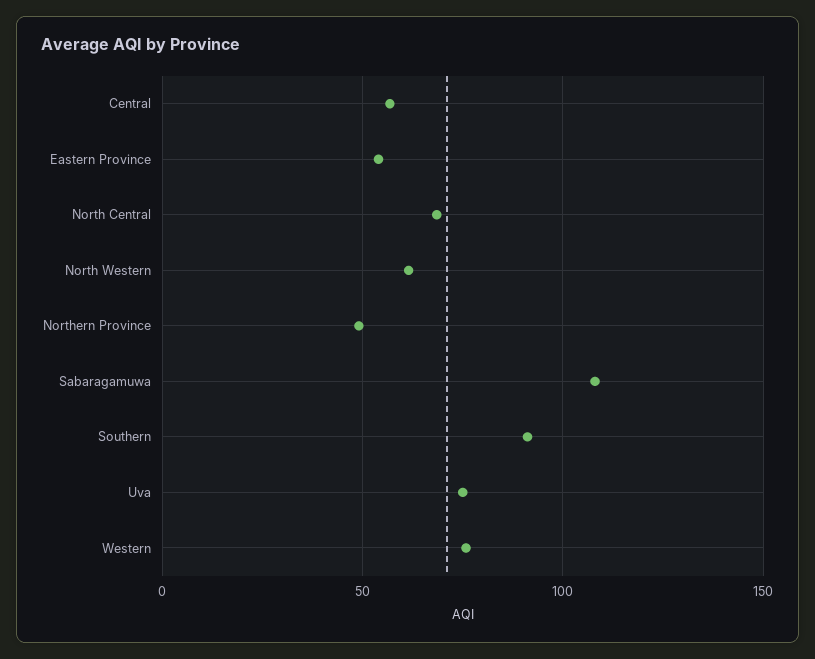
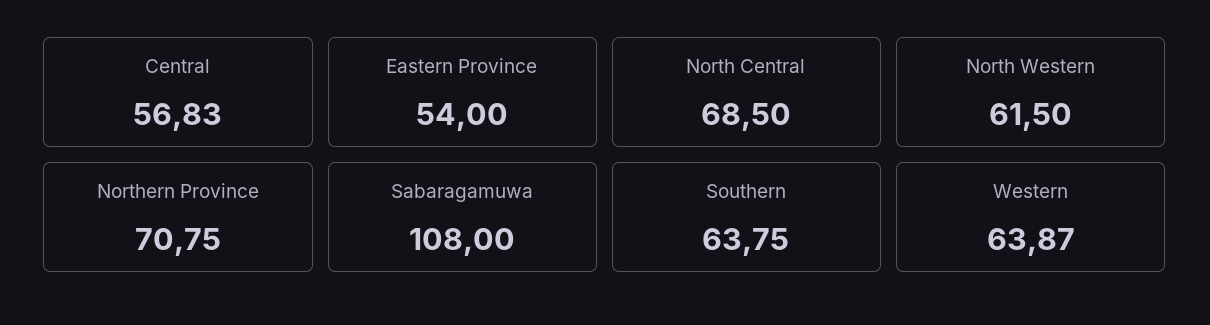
  {
    "Central": 56.83,
    "Eastern Province": 54,
    "North Central": 68.5,
    "North Western": 61.5,
-   "Northern Province": 50,
+   "Northern Province": 70.75,
    "Sabaragamuwa": 108,
-   "Southern": 90,
+   "Southern": 63.75,
-   "Uva": 75,
-   "Western": 75
+   "Western": 63.87
  }

